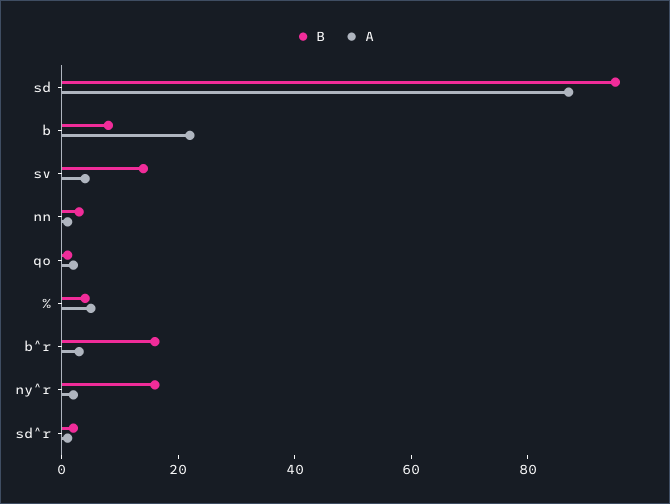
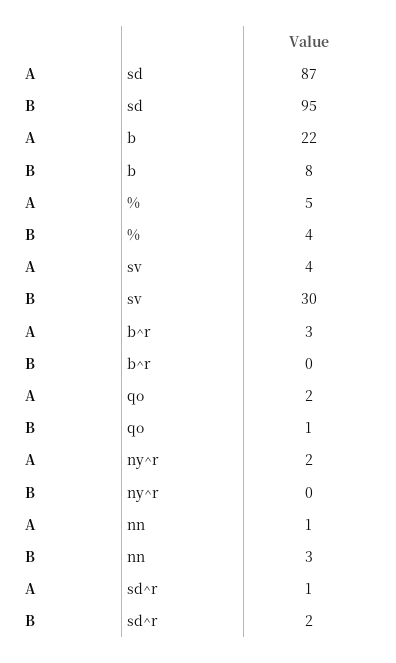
  {
    "B": {
      "sd": 95,
      "b": 8,
-     "sv": 15,
+     "sv": 30,
      "nn": 3,
      "qo": 1,
      "%": 4,
-     "b^r": 15,
+     "b^r": 0,
-     "ny^r": 15,
+     "ny^r": 0,
      "sd^r": 2
    },
    "A": {
      "sd": 87,
      "b": 22,
      "sv": 4,
      "nn": 1,
      "qo": 2,
      "%": 5,
      "b^r": 3,
      "ny^r": 2,
      "sd^r": 1
    }
  }

